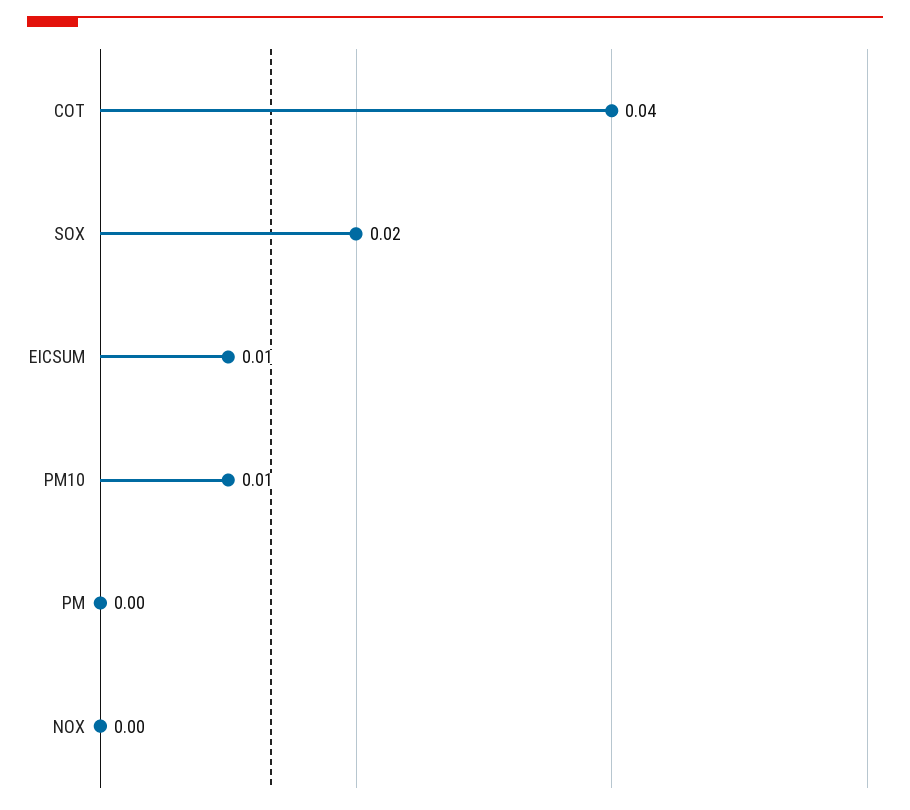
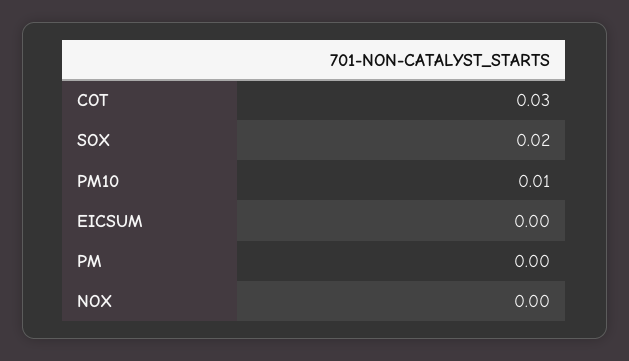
  {
-   "COT": 0.04,
+   "COT": 0.03,
    "SOX": 0.02,
-   "EICSUM": 0.01,
+   "EICSUM": 0,
    "PM10": 0.01,
    "PM": 0,
    "NOX": 0
  }

